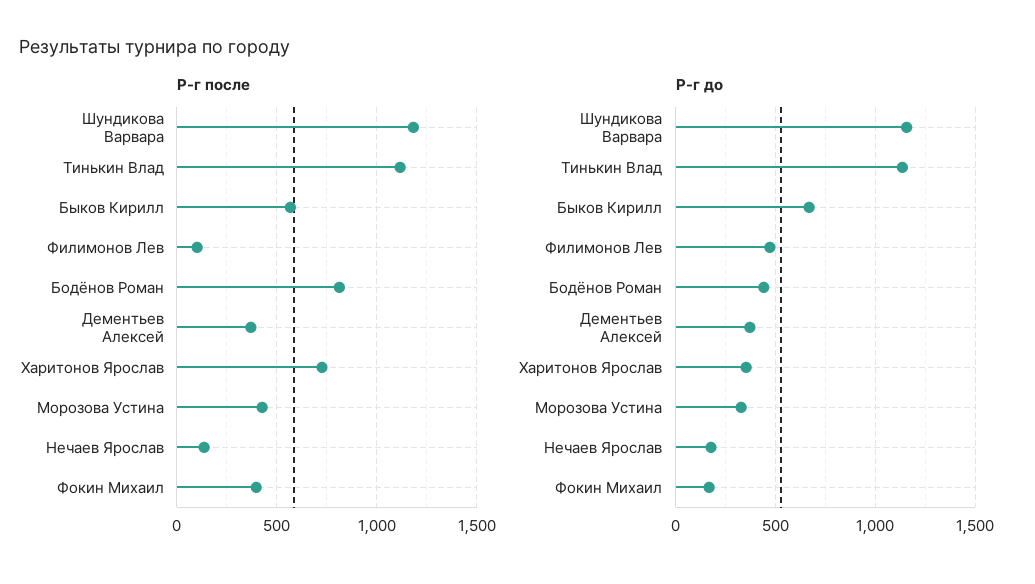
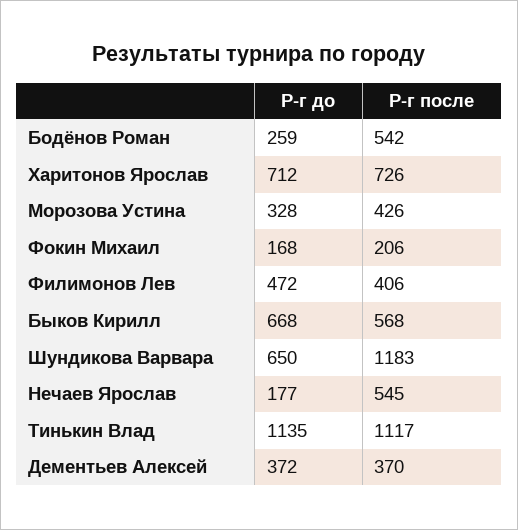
  {
    "Р-г после": {
      "Шундикова Варвара": 1183,
      "Тинькин Влад": 1117,
      "Быков Кирилл": 568,
-     "Филимонов Лев": 100,
+     "Филимонов Лев": 406,
-     "Бодёнов Роман": 800,
+     "Бодёнов Роман": 542,
      "Дементьев Алексей": 370,
      "Харитонов Ярослав": 726,
      "Морозова Устина": 426,
-     "Нечаев Ярослав": 150,
+     "Нечаев Ярослав": 545,
-     "Фокин Михаил": 400
+     "Фокин Михаил": 206
    },
    "Р-г до": {
-     "Шундикова Варвара": 1150,
+     "Шундикова Варвара": 650,
      "Тинькин Влад": 1135,
      "Быков Кирилл": 668,
      "Филимонов Лев": 472,
-     "Бодёнов Роман": 450,
+     "Бодёнов Роман": 259,
      "Дементьев Алексей": 372,
-     "Харитонов Ярослав": 350,
+     "Харитонов Ярослав": 712,
      "Морозова Устина": 328,
      "Нечаев Ярослав": 177,
      "Фокин Михаил": 168
    }
  }

